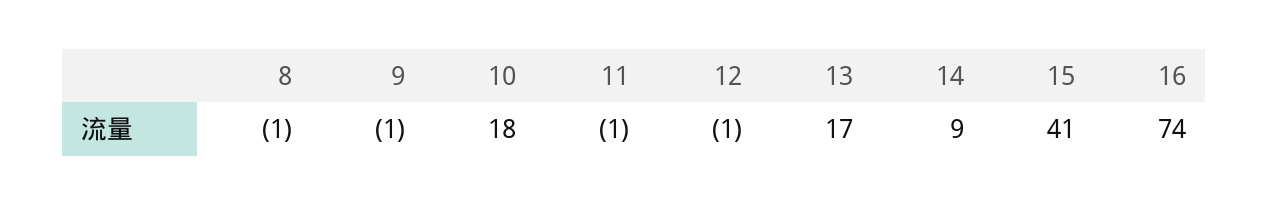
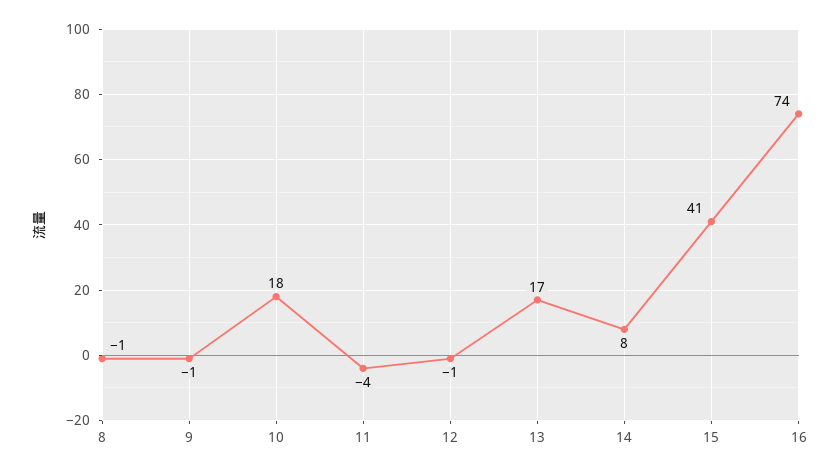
  {
    "8": -1,
    "9": -1,
    "10": 18,
-   "11": -1,
+   "11": -4,
    "12": -1,
    "13": 17,
-   "14": 9,
+   "14": 8,
    "15": 41,
    "16": 74
  }

